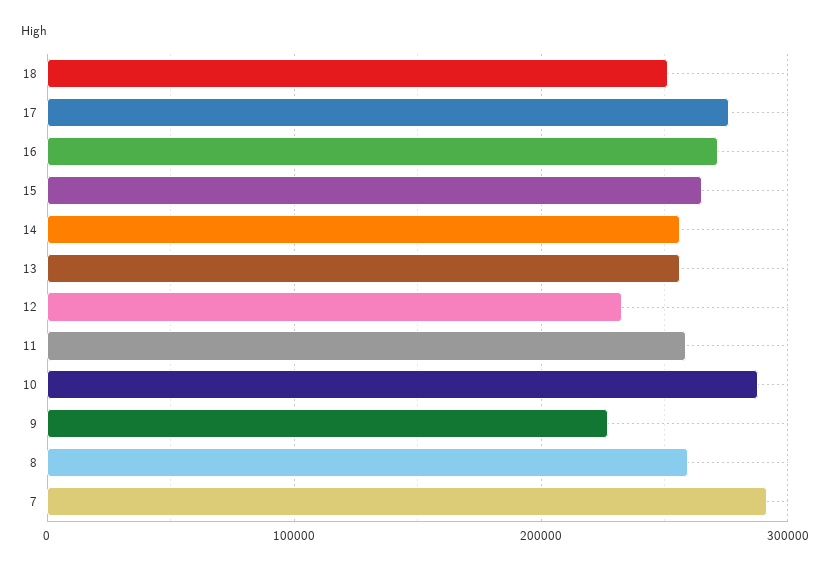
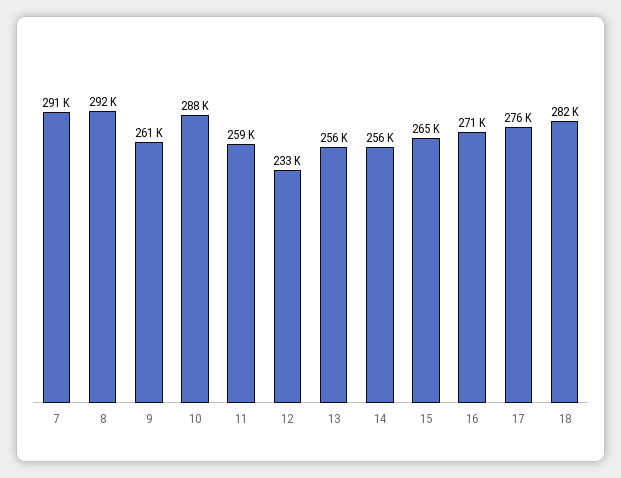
  {
-   "18": 250000,
+   "18": 282000,
    "17": 276000,
    "16": 271000,
    "15": 265000,
    "14": 256000,
    "13": 256000,
    "12": 233000,
    "11": 259000,
    "10": 288000,
-   "9": 230000,
+   "9": 261000,
-   "8": 260000,
+   "8": 292000,
    "7": 291000
  }

